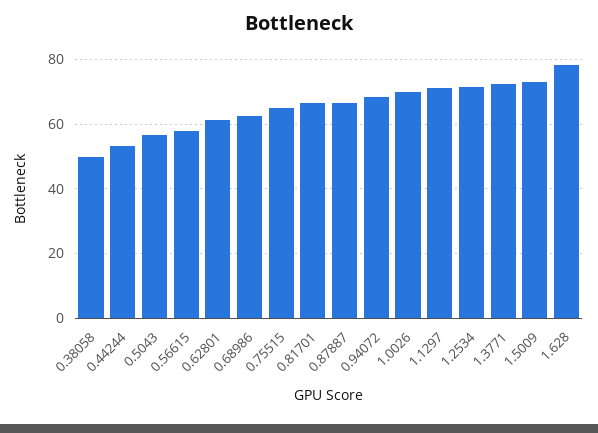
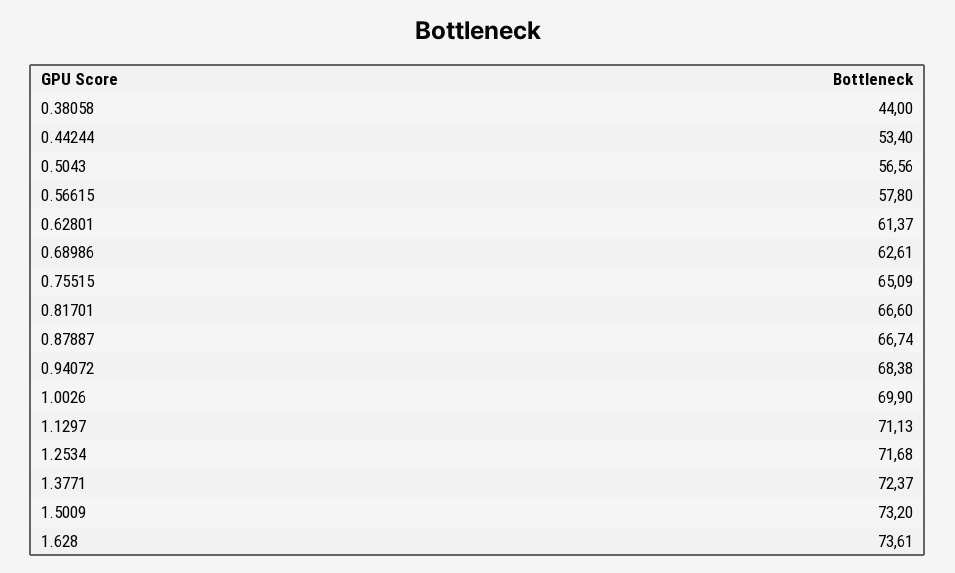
  {
-   "0.38058": 50,
+   "0.38058": 44,
    "0.44244": 53.4,
    "0.5043": 56.56,
    "0.56615": 57.8,
    "0.62801": 61.37,
    "0.68986": 62.61,
    "0.75515": 65.09,
    "0.81701": 66.6,
    "0.87887": 66.74,
    "0.94072": 68.38,
    "1.0026": 69.9,
    "1.1297": 71.13,
    "1.2534": 71.68,
    "1.3771": 72.37,
    "1.5009": 73.2,
-   "1.628": 78
+   "1.628": 73.61
  }

